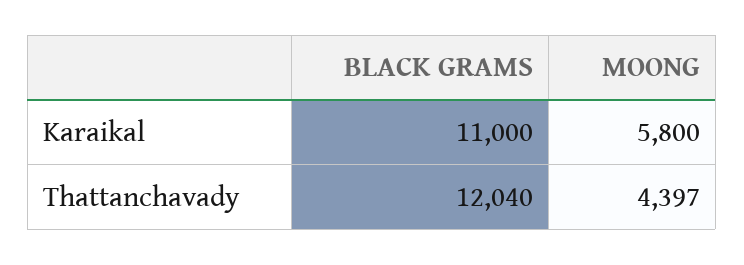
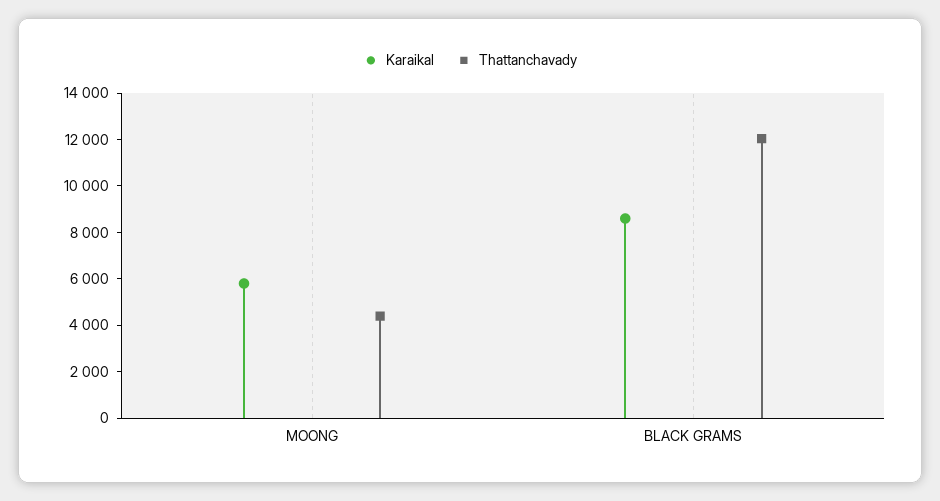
  {
    "Karaikal": {
-     "BLACK GRAMS": 11000,
+     "BLACK GRAMS": 8500,
      "MOONG": 5800
    },
    "Thattanchavady": {
      "BLACK GRAMS": 12040,
      "MOONG": 4397
    }
  }

